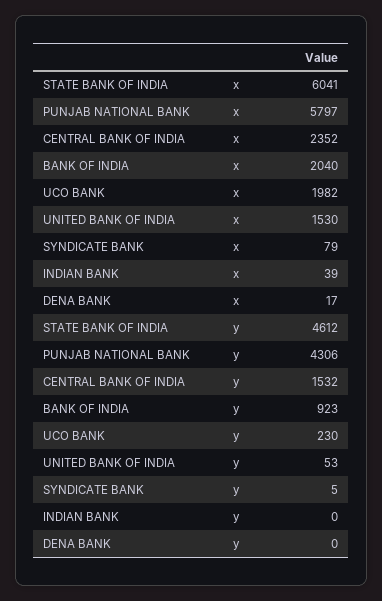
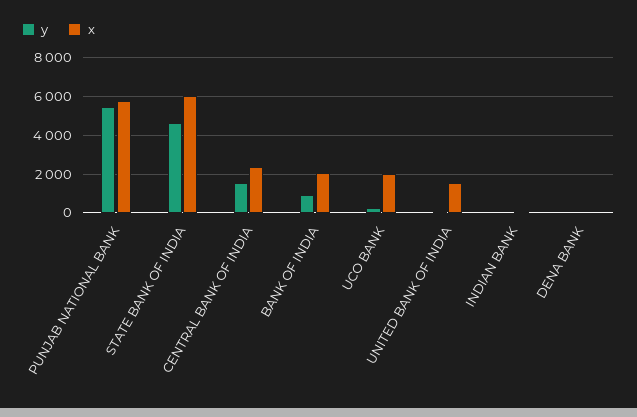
  {
    "x": {
      "STATE BANK OF INDIA": 6041,
      "PUNJAB NATIONAL BANK": 5797,
      "CENTRAL BANK OF INDIA": 2352,
      "BANK OF INDIA": 2040,
      "UCO BANK": 1982,
      "UNITED BANK OF INDIA": 1530,
-     "SYNDICATE BANK": 79,
      "INDIAN BANK": 39,
      "DENA BANK": 17
    },
    "y": {
      "STATE BANK OF INDIA": 4612,
-     "PUNJAB NATIONAL BANK": 4306,
+     "PUNJAB NATIONAL BANK": 5500,
      "CENTRAL BANK OF INDIA": 1532,
      "BANK OF INDIA": 923,
      "UCO BANK": 230,
      "UNITED BANK OF INDIA": 53,
-     "SYNDICATE BANK": 5,
      "INDIAN BANK": 0,
      "DENA BANK": 0
    }
  }

